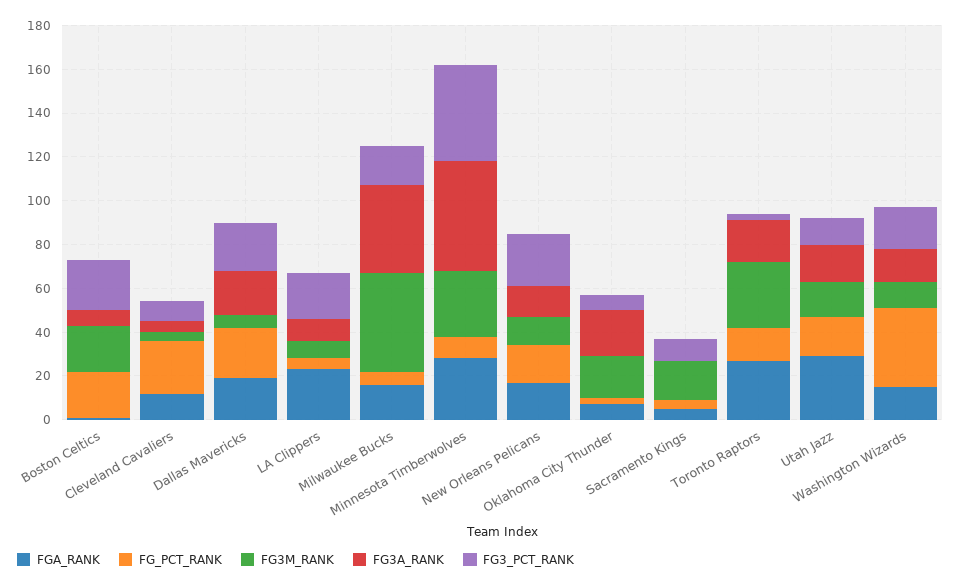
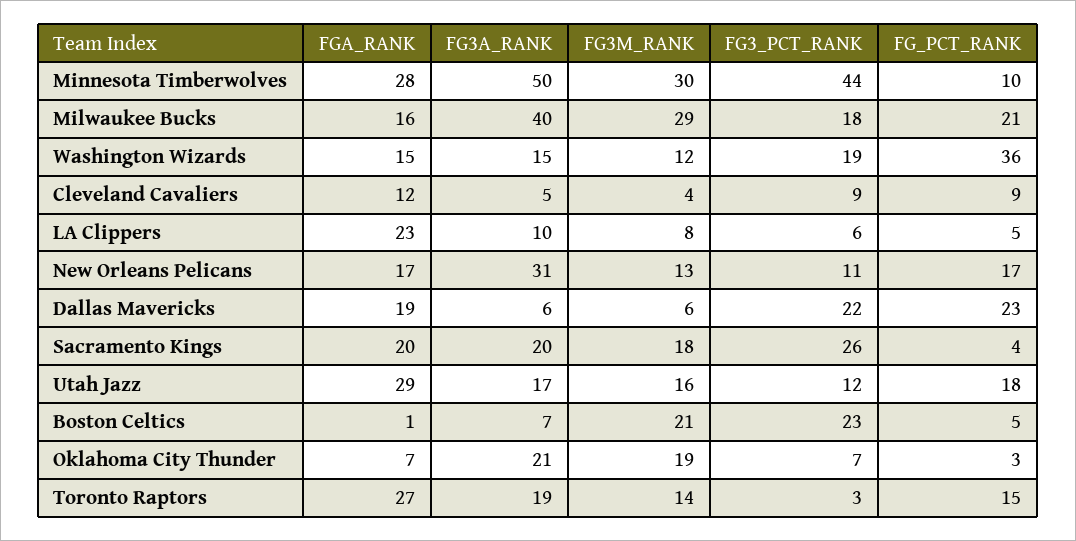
  {
    "FGA_RANK": {
      "Boston Celtics": 1,
      "Cleveland Cavaliers": 12,
      "Dallas Mavericks": 19,
      "LA Clippers": 23,
      "Milwaukee Bucks": 16,
      "Minnesota Timberwolves": 28,
      "New Orleans Pelicans": 17,
      "Oklahoma City Thunder": 7,
-     "Sacramento Kings": 5,
+     "Sacramento Kings": 20,
      "Toronto Raptors": 27,
      "Utah Jazz": 29,
      "Washington Wizards": 15
    },
    "FG_PCT_RANK": {
-     "Boston Celtics": 20,
+     "Boston Celtics": 5,
-     "Cleveland Cavaliers": 25,
+     "Cleveland Cavaliers": 9,
      "Dallas Mavericks": 23,
      "LA Clippers": 5,
-     "Milwaukee Bucks": 5,
+     "Milwaukee Bucks": 21,
      "Minnesota Timberwolves": 10,
      "New Orleans Pelicans": 17,
      "Oklahoma City Thunder": 3,
      "Sacramento Kings": 4,
      "Toronto Raptors": 15,
      "Utah Jazz": 18,
      "Washington Wizards": 36
    },
    "FG3M_RANK": {
      "Boston Celtics": 21,
      "Cleveland Cavaliers": 4,
      "Dallas Mavericks": 6,
      "LA Clippers": 8,
-     "Milwaukee Bucks": 45,
+     "Milwaukee Bucks": 29,
      "Minnesota Timberwolves": 30,
      "New Orleans Pelicans": 13,
      "Oklahoma City Thunder": 19,
      "Sacramento Kings": 18,
-     "Toronto Raptors": 30,
+     "Toronto Raptors": 14,
      "Utah Jazz": 16,
      "Washington Wizards": 12
    },
    "FG3A_RANK": {
      "Boston Celtics": 7,
      "Cleveland Cavaliers": 5,
-     "Dallas Mavericks": 20,
+     "Dallas Mavericks": 6,
      "LA Clippers": 10,
      "Milwaukee Bucks": 40,
      "Minnesota Timberwolves": 50,
-     "New Orleans Pelicans": 15,
+     "New Orleans Pelicans": 31,
      "Oklahoma City Thunder": 21,
-     "Sacramento Kings": 0,
+     "Sacramento Kings": 20,
      "Toronto Raptors": 19,
      "Utah Jazz": 17,
      "Washington Wizards": 15
    },
    "FG3_PCT_RANK": {
      "Boston Celtics": 23,
      "Cleveland Cavaliers": 9,
      "Dallas Mavericks": 22,
-     "LA Clippers": 20,
+     "LA Clippers": 6,
      "Milwaukee Bucks": 18,
      "Minnesota Timberwolves": 44,
-     "New Orleans Pelicans": 25,
+     "New Orleans Pelicans": 11,
      "Oklahoma City Thunder": 7,
-     "Sacramento Kings": 10,
+     "Sacramento Kings": 26,
      "Toronto Raptors": 3,
      "Utah Jazz": 12,
      "Washington Wizards": 19
    }
  }

